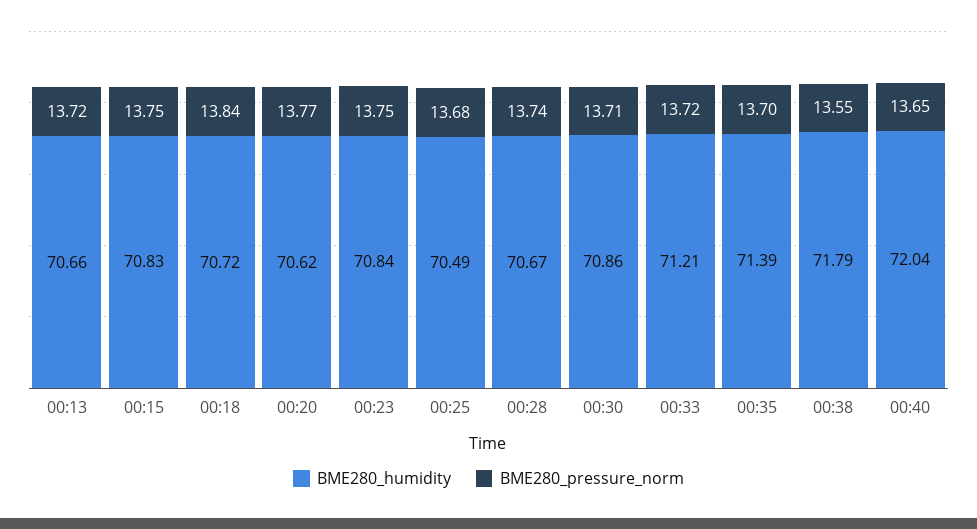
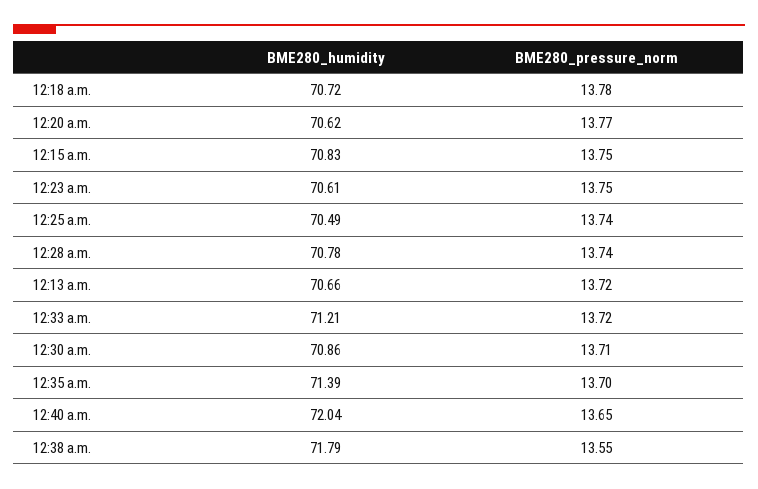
  {
    "BME280_humidity": {
      "00:13": 70.66,
      "00:15": 70.83,
      "00:18": 70.72,
      "00:20": 70.62,
-     "00:23": 70.84,
+     "00:23": 70.61,
      "00:25": 70.49,
-     "00:28": 70.67,
+     "00:28": 70.78,
      "00:30": 70.86,
      "00:33": 71.21,
      "00:35": 71.39,
      "00:38": 71.79,
      "00:40": 72.04
    },
    "BME280_pressure_norm": {
      "00:13": 13.72,
      "00:15": 13.75,
-     "00:18": 13.84,
+     "00:18": 13.78,
      "00:20": 13.77,
      "00:23": 13.75,
-     "00:25": 13.68,
+     "00:25": 13.74,
      "00:28": 13.74,
      "00:30": 13.71,
      "00:33": 13.72,
      "00:35": 13.7,
      "00:38": 13.55,
      "00:40": 13.65
    }
  }

